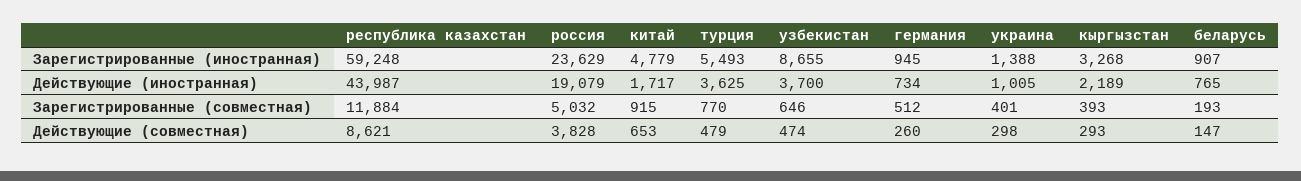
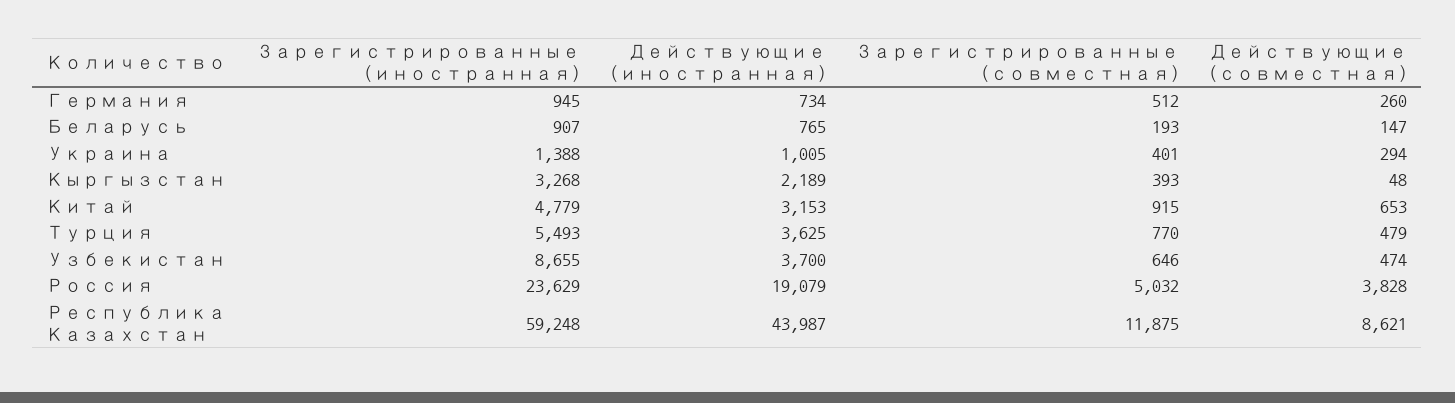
  {
    "республика казахстан": {
      "Зарегистрированные (иностранная)": 59248,
      "Действующие (иностранная)": 43987,
-     "Зарегистрированные (совместная)": 11884,
+     "Зарегистрированные (совместная)": 11875,
      "Действующие (совместная)": 8621
    },
    "россия": {
      "Зарегистрированные (иностранная)": 23629,
      "Действующие (иностранная)": 19079,
      "Зарегистрированные (совместная)": 5032,
      "Действующие (совместная)": 3828
    },
    "китай": {
      "Зарегистрированные (иностранная)": 4779,
-     "Действующие (иностранная)": 1717,
+     "Действующие (иностранная)": 3153,
      "Зарегистрированные (совместная)": 915,
      "Действующие (совместная)": 653
    },
    "турция": {
      "Зарегистрированные (иностранная)": 5493,
      "Действующие (иностранная)": 3625,
      "Зарегистрированные (совместная)": 770,
      "Действующие (совместная)": 479
    },
    "узбекистан": {
      "Зарегистрированные (иностранная)": 8655,
      "Действующие (иностранная)": 3700,
      "Зарегистрированные (совместная)": 646,
      "Действующие (совместная)": 474
    },
    "германия": {
      "Зарегистрированные (иностранная)": 945,
      "Действующие (иностранная)": 734,
      "Зарегистрированные (совместная)": 512,
      "Действующие (совместная)": 260
    },
    "украина": {
      "Зарегистрированные (иностранная)": 1388,
      "Действующие (иностранная)": 1005,
      "Зарегистрированные (совместная)": 401,
-     "Действующие (совместная)": 298
+     "Действующие (совместная)": 294
    },
    "кыргызстан": {
      "Зарегистрированные (иностранная)": 3268,
      "Действующие (иностранная)": 2189,
      "Зарегистрированные (совместная)": 393,
-     "Действующие (совместная)": 293
+     "Действующие (совместная)": 48
    },
    "беларусь": {
      "Зарегистрированные (иностранная)": 907,
      "Действующие (иностранная)": 765,
      "Зарегистрированные (совместная)": 193,
      "Действующие (совместная)": 147
    }
  }

